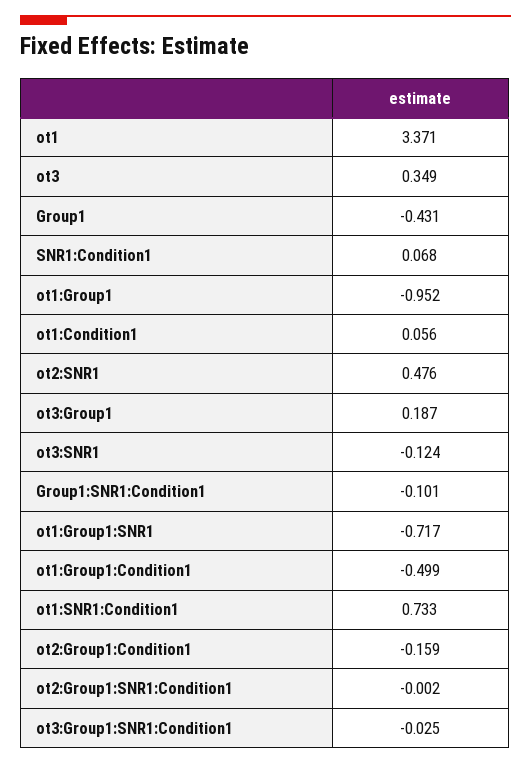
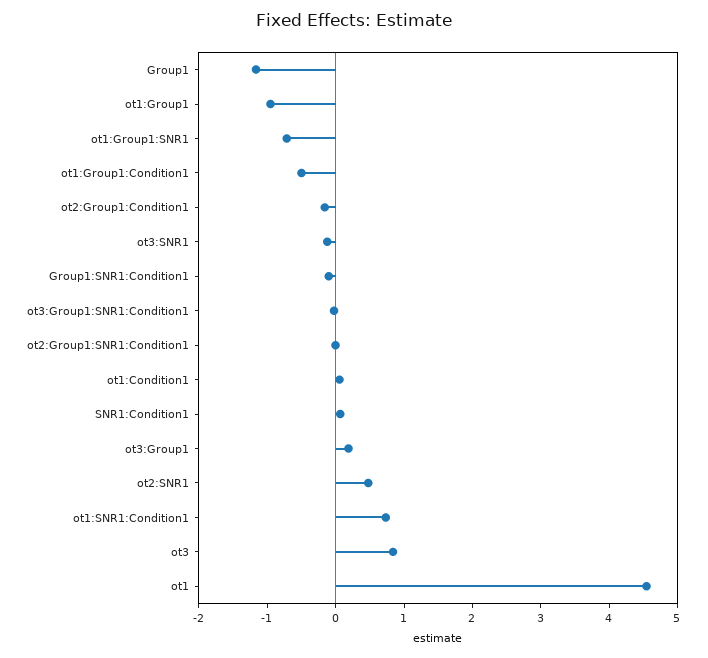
  {
-   "ot1": 3.371,
+   "ot1": 4.6,
-   "ot3": 0.349,
+   "ot3": 0.8,
-   "Group1": -0.431,
+   "Group1": -1.2,
    "SNR1:Condition1": 0.068,
    "ot1:Group1": -0.952,
    "ot1:Condition1": 0.056,
    "ot2:SNR1": 0.476,
    "ot3:Group1": 0.187,
    "ot3:SNR1": -0.124,
    "Group1:SNR1:Condition1": -0.101,
    "ot1:Group1:SNR1": -0.717,
    "ot1:Group1:Condition1": -0.499,
    "ot1:SNR1:Condition1": 0.733,
    "ot2:Group1:Condition1": -0.159,
    "ot2:Group1:SNR1:Condition1": -0.002,
    "ot3:Group1:SNR1:Condition1": -0.025
  }

